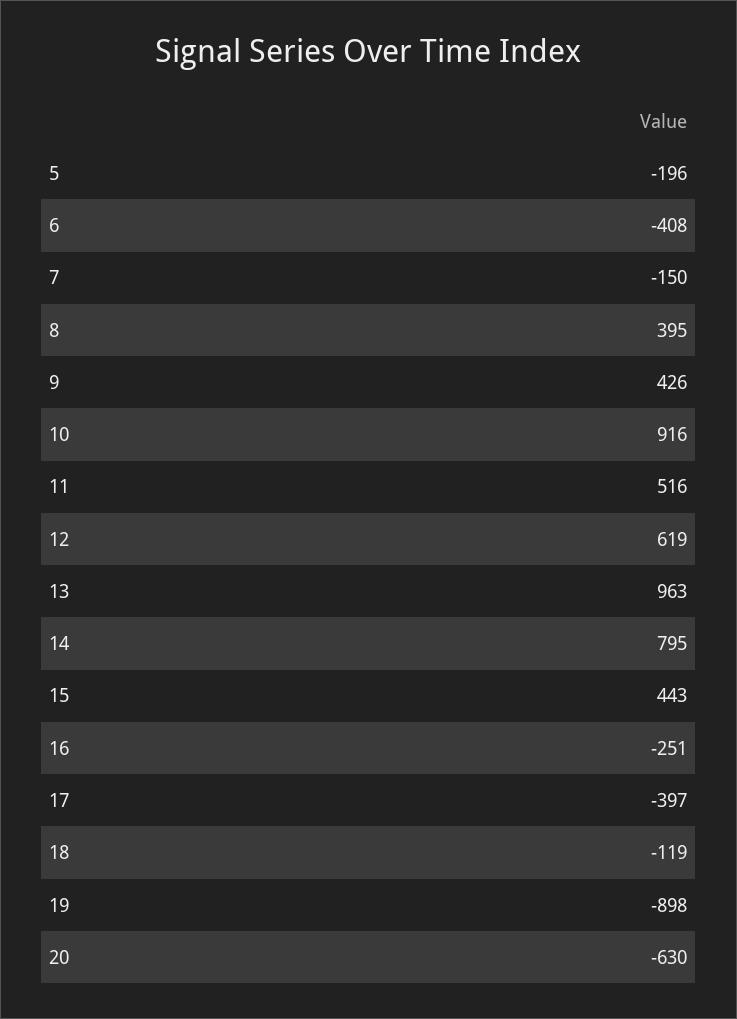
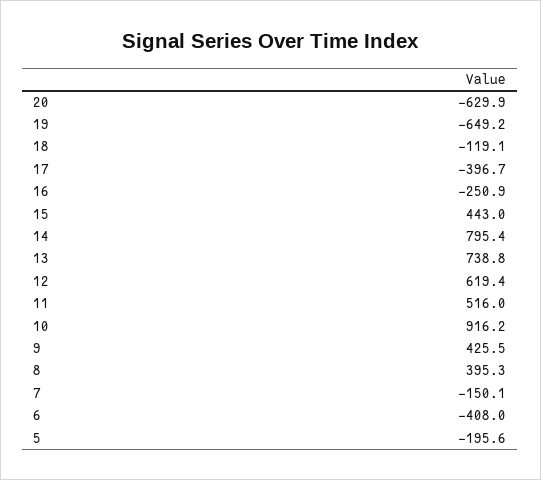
  {
    "5": -195.6,
    "6": -408,
    "7": -150.1,
    "8": 395.3,
    "9": 425.5,
    "10": 916.2,
    "11": 516,
    "12": 619.4,
-   "13": 963,
+   "13": 738.8,
    "14": 795.4,
    "15": 443,
    "16": -250.9,
    "17": -396.7,
    "18": -119.1,
-   "19": -898,
+   "19": -649.2,
    "20": -629.9
  }

